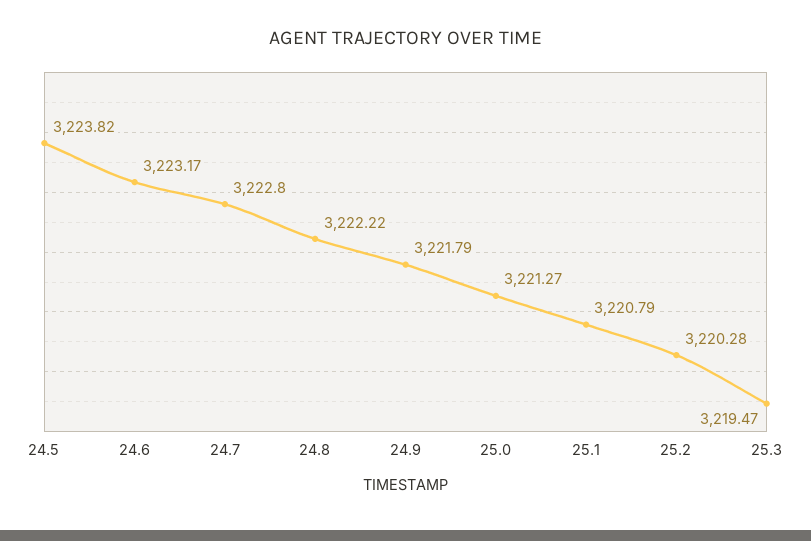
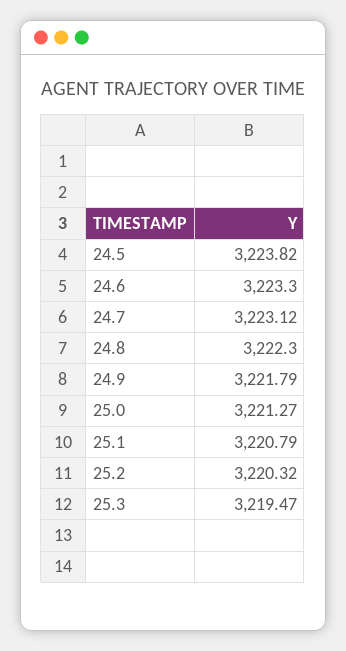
  {
    "24.5": 3223.82,
-   "24.6": 3223.17,
+   "24.6": 3223.3,
-   "24.7": 3222.8,
+   "24.7": 3223.12,
-   "24.8": 3222.22,
+   "24.8": 3222.3,
    "24.9": 3221.79,
    "25.0": 3221.27,
    "25.1": 3220.79,
-   "25.2": 3220.28,
+   "25.2": 3220.32,
    "25.3": 3219.47
  }

